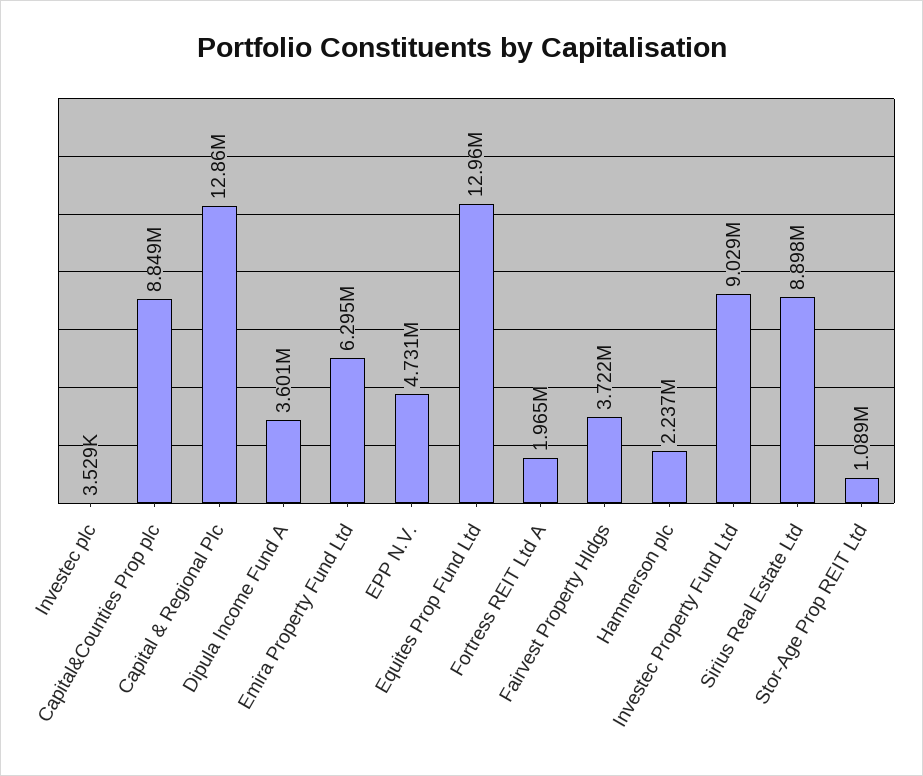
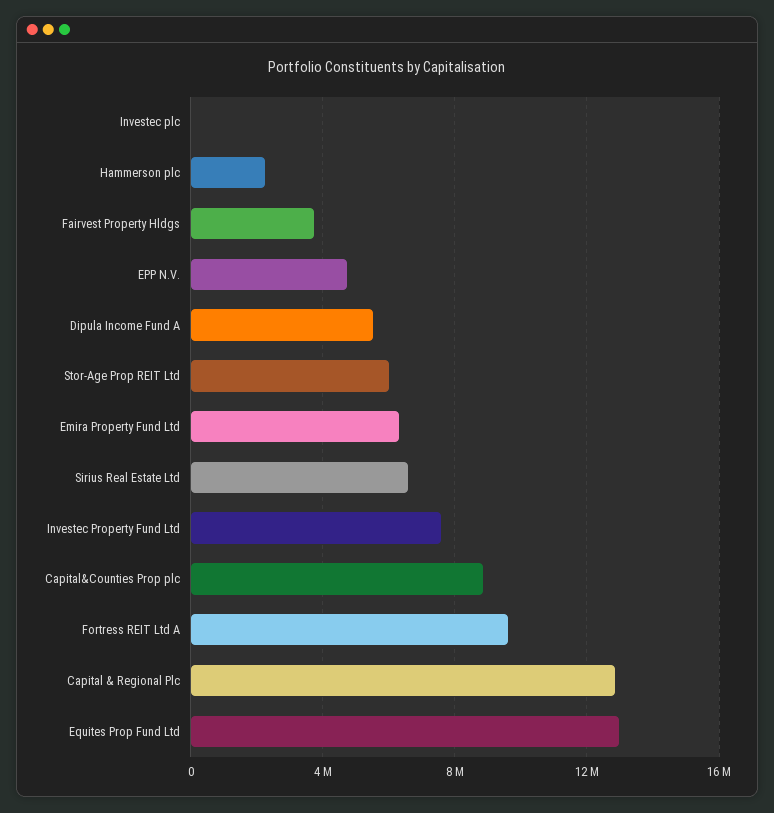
  {
    "Investec plc": 3529,
    "Capital&Counties Prop plc": 8849000,
    "Capital & Regional Plc": 12860000,
-   "Dipula Income Fund A": 3601000,
+   "Dipula Income Fund A": 5500000,
    "Emira Property Fund Ltd": 6295000,
    "EPP N.V.": 4731000,
    "Equites Prop Fund Ltd": 12960000,
-   "Fortress REIT Ltd A": 1965000,
+   "Fortress REIT Ltd A": 9500000,
    "Fairvest Property Hldgs": 3722000,
    "Hammerson plc": 2237000,
-   "Investec Property Fund Ltd": 9029000,
+   "Investec Property Fund Ltd": 7500000,
-   "Sirius Real Estate Ltd": 8898000,
+   "Sirius Real Estate Ltd": 6500000,
-   "Stor-Age Prop REIT Ltd": 1089000
+   "Stor-Age Prop REIT Ltd": 6000000
  }

